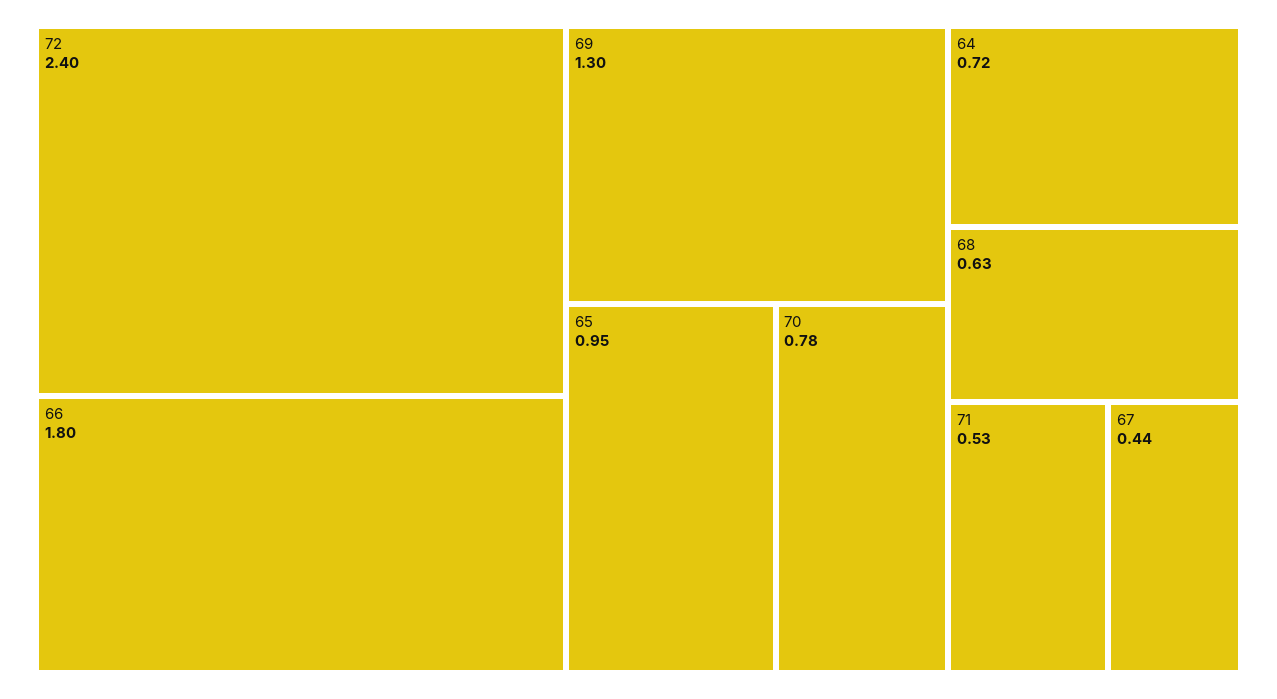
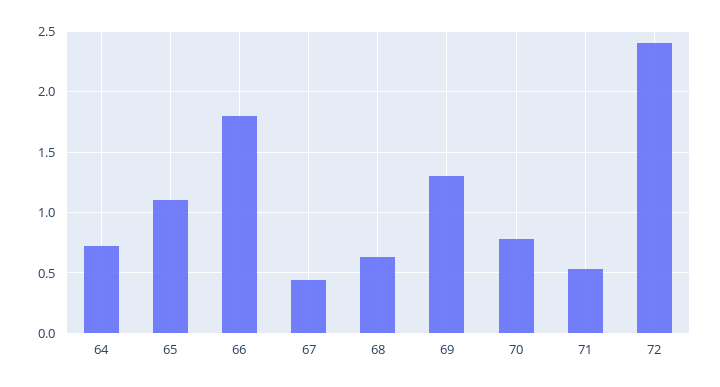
  {
    "72": 2.4,
    "66": 1.8,
    "69": 1.3,
-   "65": 0.95,
+   "65": 1.1,
    "70": 0.78,
    "64": 0.72,
    "68": 0.63,
    "71": 0.53,
    "67": 0.44
  }

